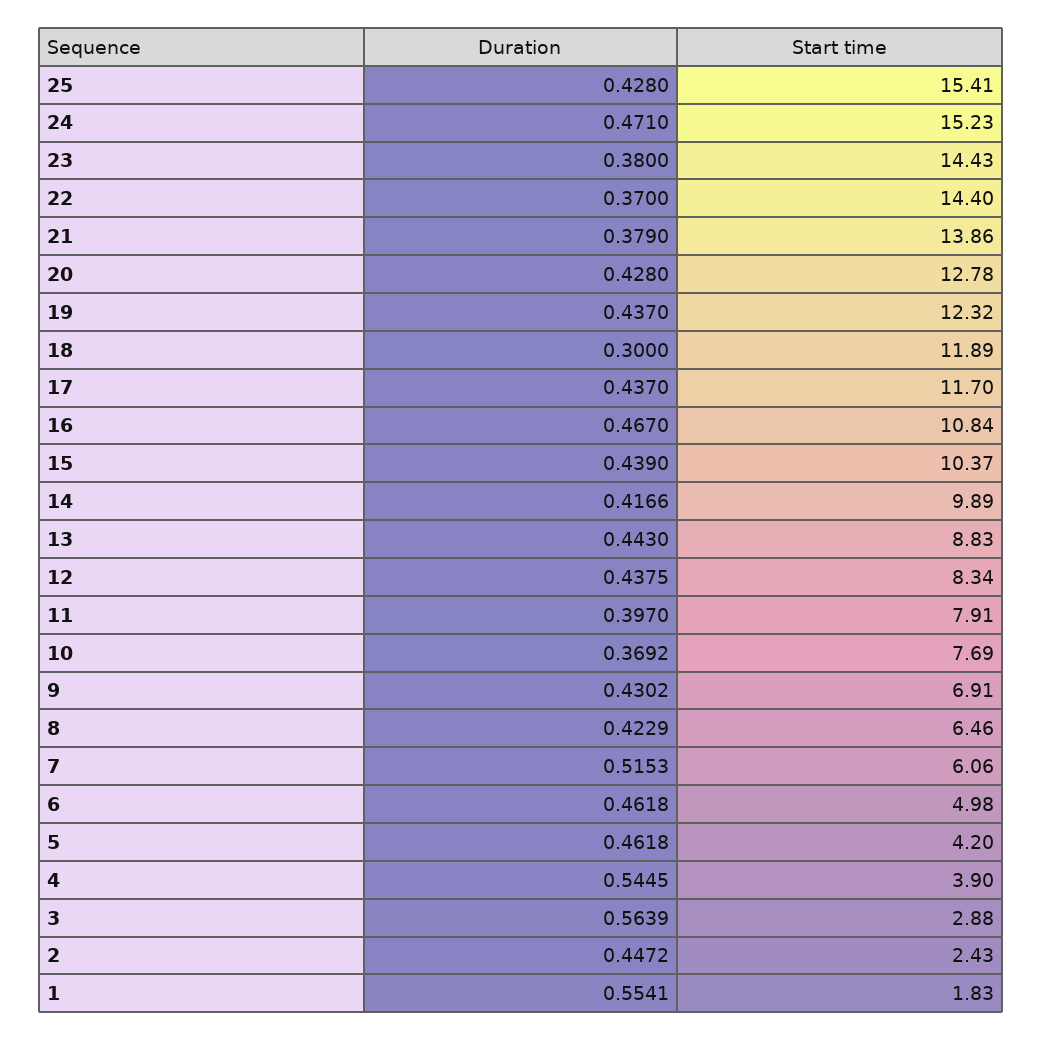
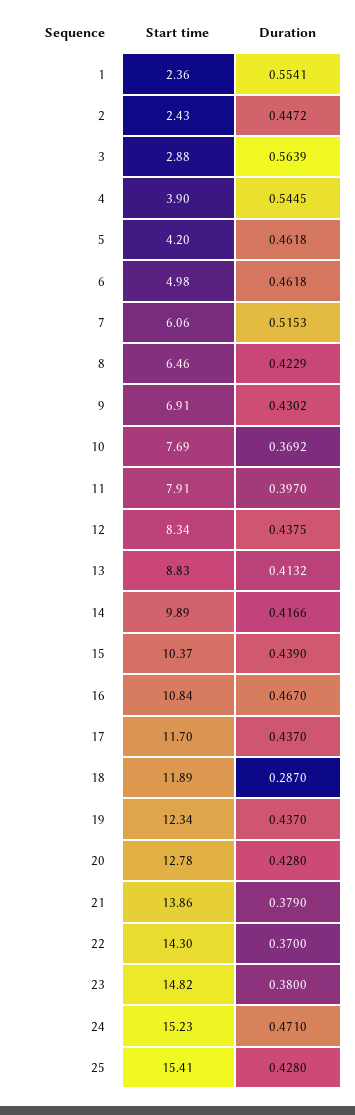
  {
    "Duration": {
      "25": 0.428,
      "24": 0.471,
      "23": 0.38,
      "22": 0.37,
      "21": 0.379,
      "20": 0.428,
      "19": 0.437,
-     "18": 0.3,
+     "18": 0.287,
      "17": 0.437,
      "16": 0.467,
      "15": 0.439,
      "14": 0.4166,
-     "13": 0.443,
+     "13": 0.4132,
      "12": 0.4375,
      "11": 0.397,
      "10": 0.3692,
      "9": 0.4302,
      "8": 0.4229,
      "7": 0.5153,
      "6": 0.4618,
      "5": 0.4618,
      "4": 0.5445,
      "3": 0.5639,
      "2": 0.4472,
      "1": 0.5541
    },
    "Start time": {
      "25": 15.41,
      "24": 15.23,
-     "23": 14.43,
+     "23": 14.82,
-     "22": 14.4,
+     "22": 14.3,
      "21": 13.86,
      "20": 12.78,
-     "19": 12.32,
+     "19": 12.34,
      "18": 11.89,
      "17": 11.7,
      "16": 10.84,
      "15": 10.37,
      "14": 9.89,
      "13": 8.83,
      "12": 8.34,
      "11": 7.91,
      "10": 7.69,
      "9": 6.91,
      "8": 6.46,
      "7": 6.06,
      "6": 4.98,
      "5": 4.2,
      "4": 3.9,
      "3": 2.88,
      "2": 2.43,
-     "1": 1.83
+     "1": 2.36
    }
  }

